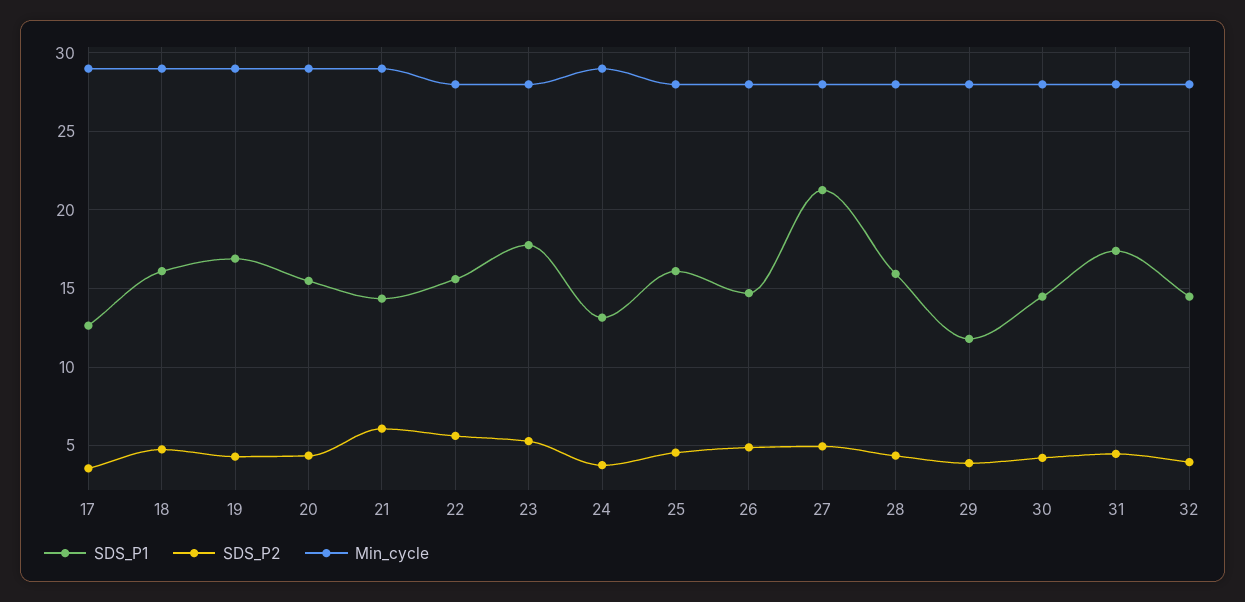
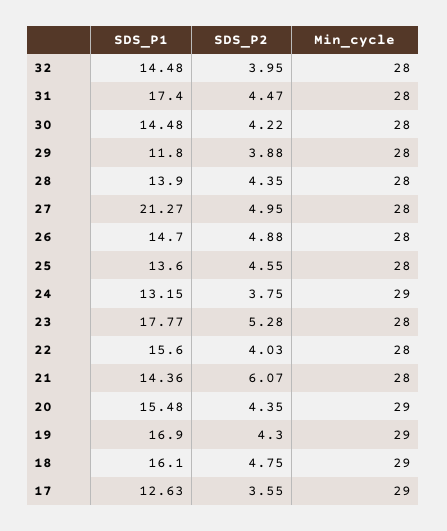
  {
    "SDS_P1": {
      "17": 12.63,
      "18": 16.1,
      "19": 16.9,
      "20": 15.48,
      "21": 14.36,
      "22": 15.6,
      "23": 17.77,
      "24": 13.15,
-     "25": 16,
+     "25": 13.6,
      "26": 14.7,
      "27": 21.27,
-     "28": 16,
+     "28": 13.9,
      "29": 11.8,
      "30": 14.48,
      "31": 17.4,
      "32": 14.48
    },
    "SDS_P2": {
      "17": 3.55,
      "18": 4.75,
      "19": 4.3,
      "20": 4.35,
      "21": 6.07,
-     "22": 5.5,
+     "22": 4.03,
      "23": 5.28,
      "24": 3.75,
      "25": 4.55,
      "26": 4.88,
      "27": 4.95,
      "28": 4.35,
      "29": 3.88,
      "30": 4.22,
      "31": 4.47,
      "32": 3.95
    },
    "Min_cycle": {
      "17": 29,
      "18": 29,
      "19": 29,
      "20": 29,
-     "21": 29,
+     "21": 28,
      "22": 28,
      "23": 28,
      "24": 29,
      "25": 28,
      "26": 28,
      "27": 28,
      "28": 28,
      "29": 28,
      "30": 28,
      "31": 28,
      "32": 28
    }
  }

